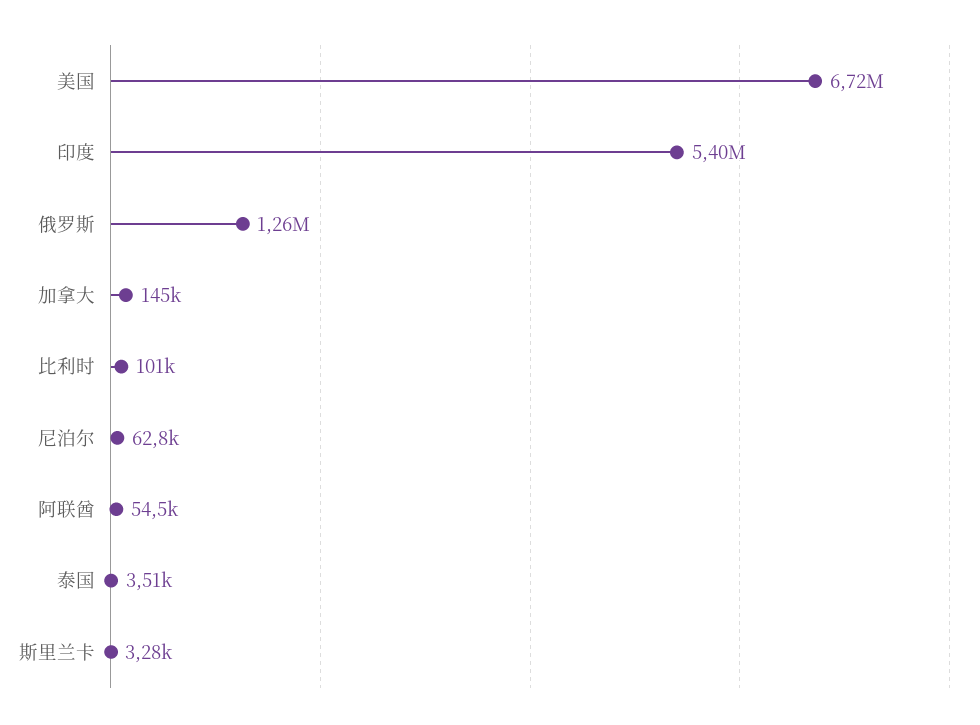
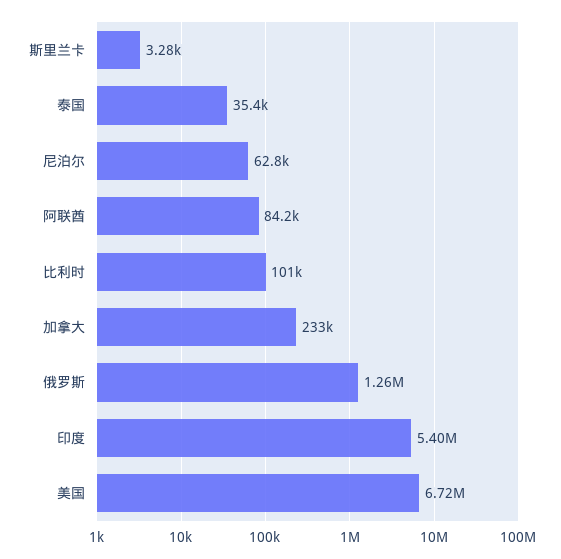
  {
    "美国": 6720000,
    "印度": 5400000,
    "俄罗斯": 1260000,
-   "加拿大": 145000,
+   "加拿大": 233000,
    "比利时": 101000,
    "尼泊尔": 62800,
-   "阿联酋": 54500,
+   "阿联酋": 84200,
-   "泰国": 3510,
+   "泰国": 35400,
    "斯里兰卡": 3280
  }

